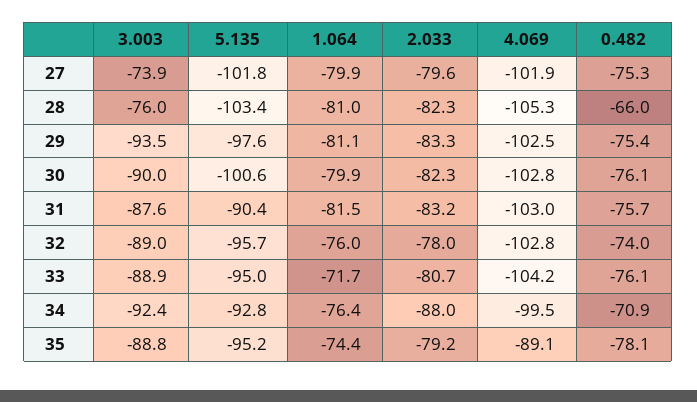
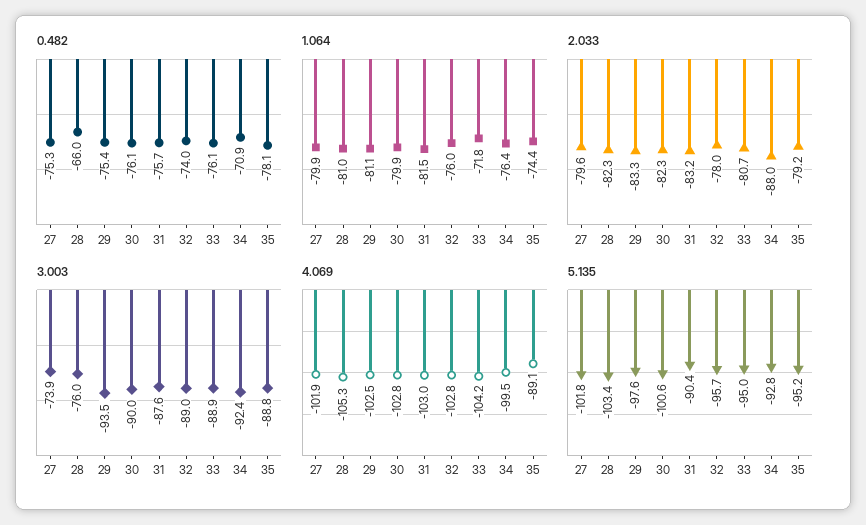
  {
    "3.003": {
      "27": -73.9,
      "28": -76,
      "29": -93.5,
      "30": -90,
      "31": -87.6,
      "32": -89,
      "33": -88.9,
      "34": -92.4,
      "35": -88.8
    },
    "5.135": {
      "27": -101.8,
      "28": -103.4,
      "29": -97.6,
      "30": -100.6,
      "31": -90.4,
      "32": -95.7,
      "33": -95,
      "34": -92.8,
      "35": -95.2
    },
    "1.064": {
      "27": -79.9,
      "28": -81,
      "29": -81.1,
      "30": -79.9,
      "31": -81.5,
      "32": -76,
-     "33": -71.7,
+     "33": -71.8,
      "34": -76.4,
      "35": -74.4
    },
    "2.033": {
      "27": -79.6,
      "28": -82.3,
      "29": -83.3,
      "30": -82.3,
      "31": -83.2,
      "32": -78,
      "33": -80.7,
      "34": -88,
      "35": -79.2
    },
    "4.069": {
      "27": -101.9,
      "28": -105.3,
      "29": -102.5,
      "30": -102.8,
      "31": -103,
      "32": -102.8,
      "33": -104.2,
      "34": -99.5,
      "35": -89.1
    },
    "0.482": {
      "27": -75.3,
      "28": -66,
      "29": -75.4,
      "30": -76.1,
      "31": -75.7,
      "32": -74,
      "33": -76.1,
      "34": -70.9,
      "35": -78.1
    }
  }

